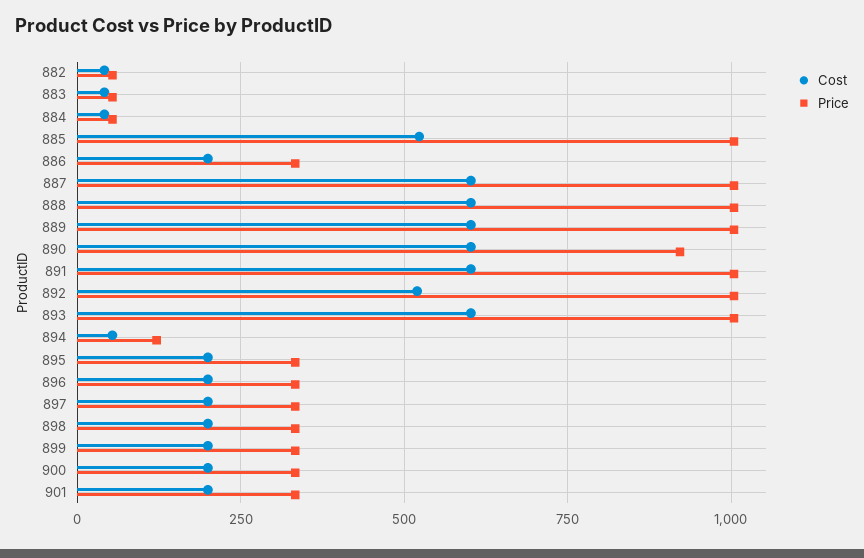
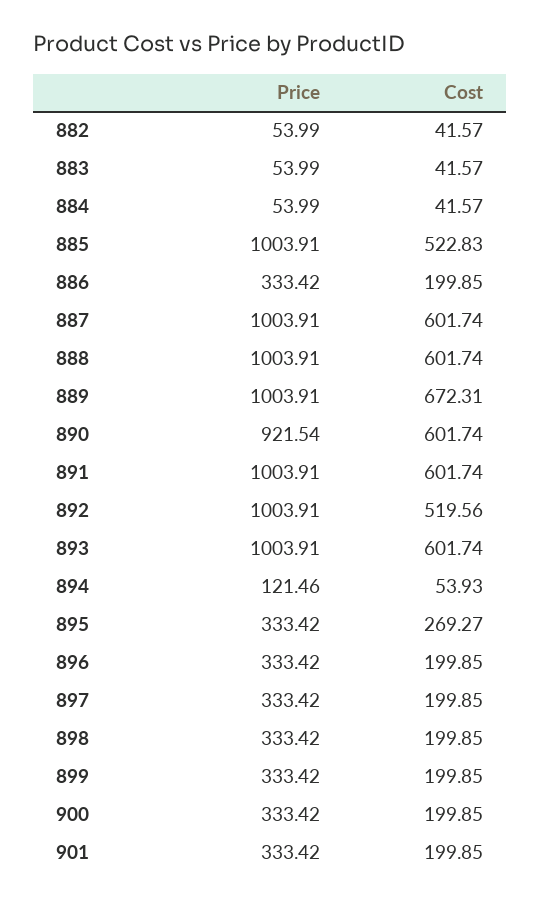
  {
    "Cost": {
      "882": 41.57,
      "883": 41.57,
      "884": 41.57,
      "885": 522.83,
      "886": 199.85,
      "887": 601.74,
      "888": 601.74,
-     "889": 600,
+     "889": 672.31,
      "890": 601.74,
      "891": 601.74,
      "892": 519.56,
      "893": 601.74,
      "894": 53.93,
-     "895": 200,
+     "895": 269.27,
      "896": 199.85,
      "897": 199.85,
      "898": 199.85,
      "899": 199.85,
      "900": 199.85,
      "901": 199.85
    },
    "Price": {
      "882": 53.99,
      "883": 53.99,
      "884": 53.99,
      "885": 1003.91,
      "886": 333.42,
      "887": 1003.91,
      "888": 1003.91,
      "889": 1003.91,
      "890": 921.54,
      "891": 1003.91,
      "892": 1003.91,
      "893": 1003.91,
      "894": 121.46,
      "895": 333.42,
      "896": 333.42,
      "897": 333.42,
      "898": 333.42,
      "899": 333.42,
      "900": 333.42,
      "901": 333.42
    }
  }

